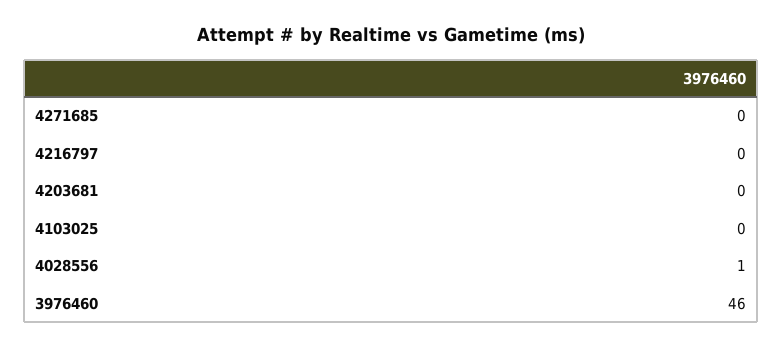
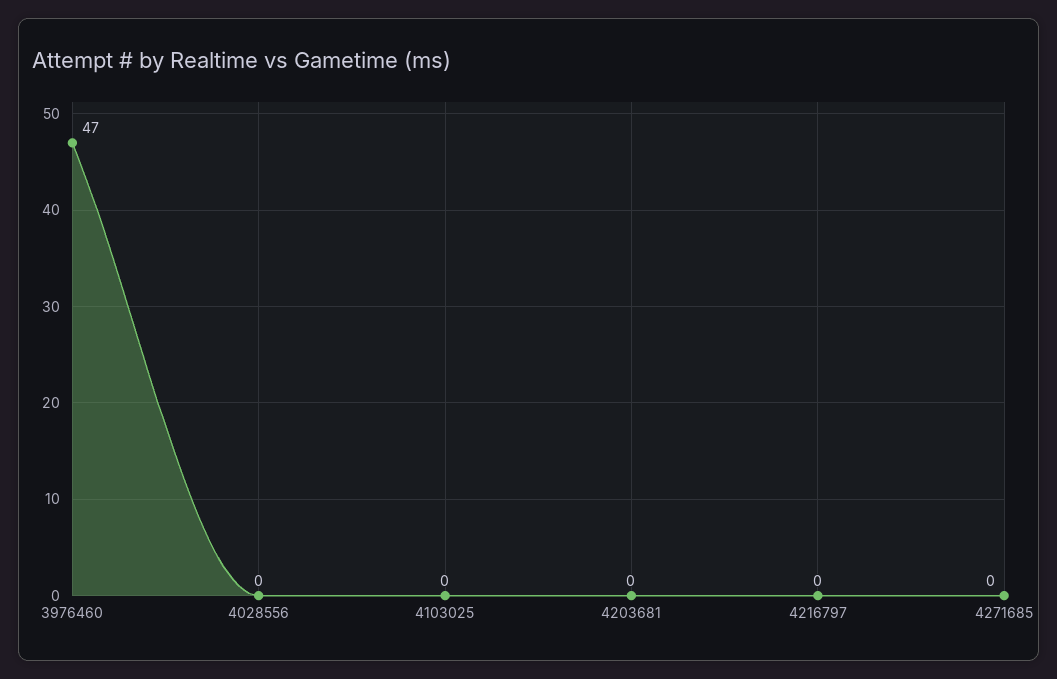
  {
    "4271685": 0,
    "4216797": 0,
    "4203681": 0,
    "4103025": 0,
-   "4028556": 1,
+   "4028556": 0,
-   "3976460": 46
+   "3976460": 47
  }

